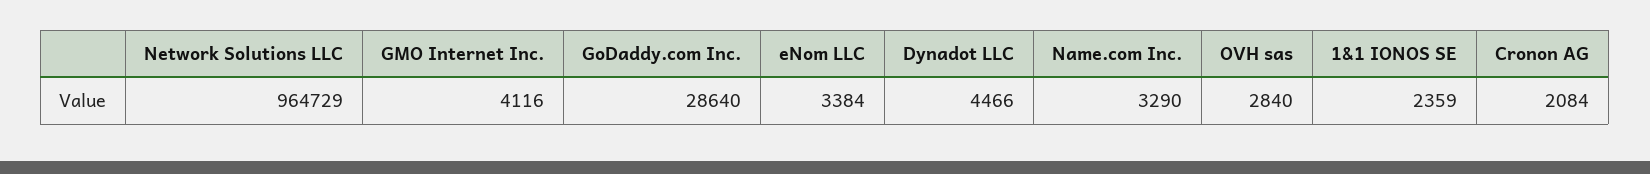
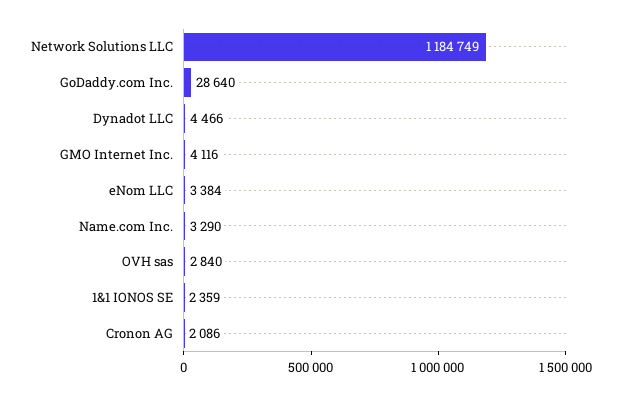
  {
-   "Network Solutions LLC": 964729,
+   "Network Solutions LLC": 1184749,
    "GMO Internet Inc.": 4116,
    "GoDaddy.com Inc.": 28640,
    "eNom LLC": 3384,
    "Dynadot LLC": 4466,
    "Name.com Inc.": 3290,
    "OVH sas": 2840,
    "1&1 IONOS SE": 2359,
-   "Cronon AG": 2084
+   "Cronon AG": 2086
  }

